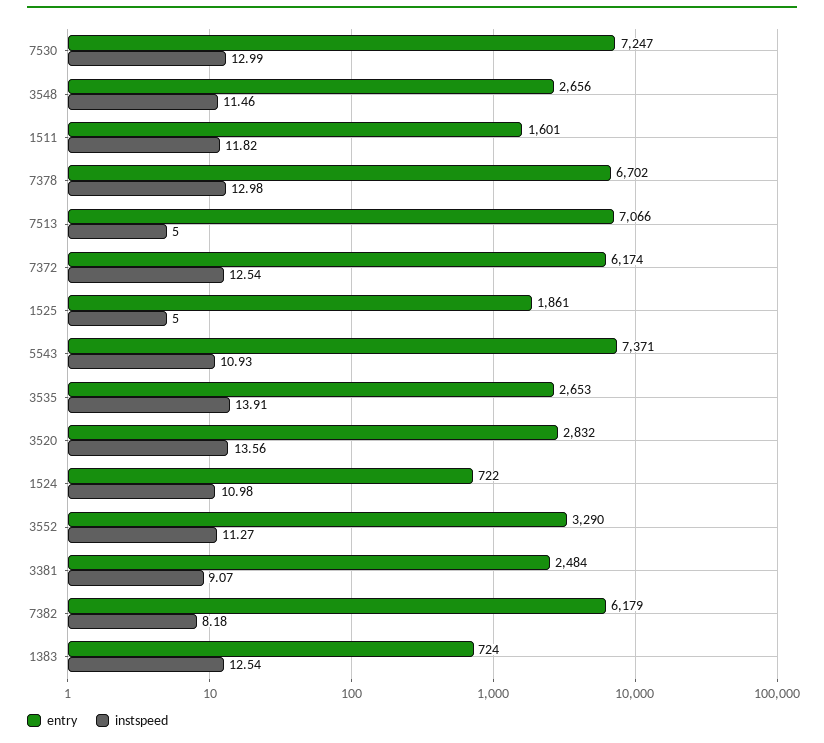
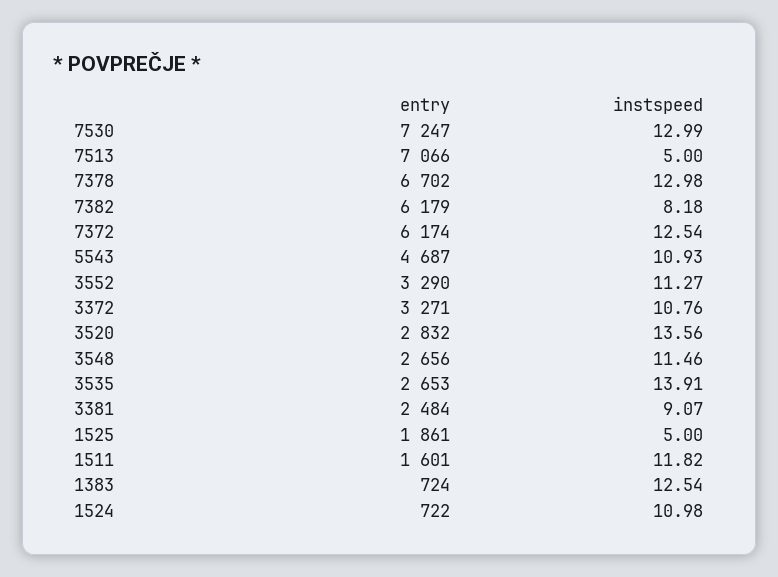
  {
    "entry": {
      "7530": 7247,
      "3548": 2656,
      "1511": 1601,
      "7378": 6702,
      "7513": 7066,
      "7372": 6174,
      "1525": 1861,
-     "5543": 7371,
+     "5543": 4687,
      "3535": 2653,
      "3520": 2832,
      "1524": 722,
      "3552": 3290,
      "3381": 2484,
      "7382": 6179,
-     "1383": 724
+     "1383": 724,
+     "3372": 3271
    },
    "instspeed": {
      "7530": 12.99,
      "3548": 11.46,
      "1511": 11.82,
      "7378": 12.98,
      "7513": 5,
      "7372": 12.54,
      "1525": 5,
      "5543": 10.93,
      "3535": 13.91,
      "3520": 13.56,
      "1524": 10.98,
      "3552": 11.27,
      "3381": 9.07,
      "7382": 8.18,
-     "1383": 12.54
+     "1383": 12.54,
+     "3372": 10.76
    }
  }

